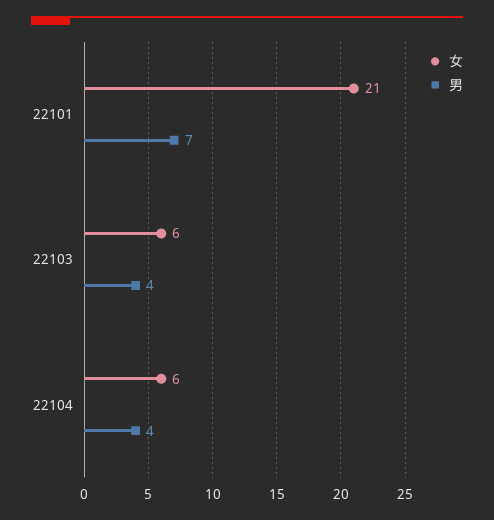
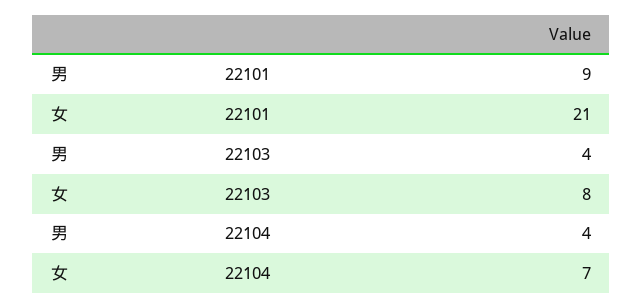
  {
    "女": {
      "22101": 21,
-     "22103": 6,
+     "22103": 8,
-     "22104": 6
+     "22104": 7
    },
    "男": {
-     "22101": 7,
+     "22101": 9,
      "22103": 4,
      "22104": 4
    }
  }

